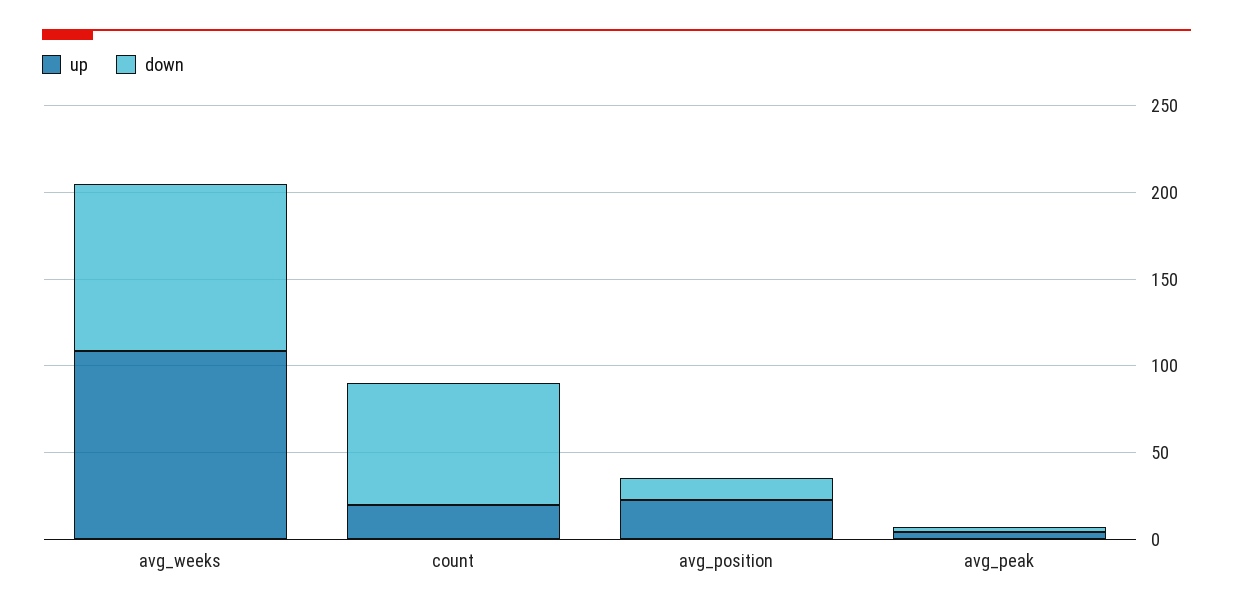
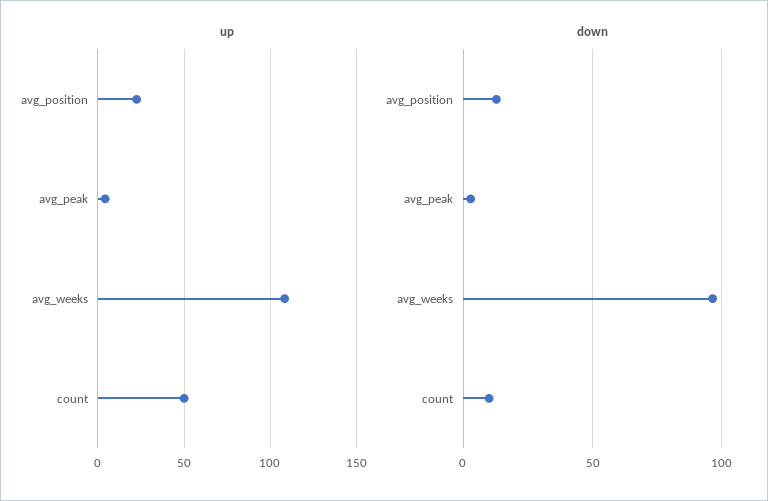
  {
    "up": {
      "avg_weeks": 110,
-     "count": 20,
+     "count": 50,
      "avg_position": 25,
      "avg_peak": 5
    },
    "down": {
      "avg_weeks": 95,
-     "count": 70,
+     "count": 10,
      "avg_position": 15,
      "avg_peak": 5
    }
  }

